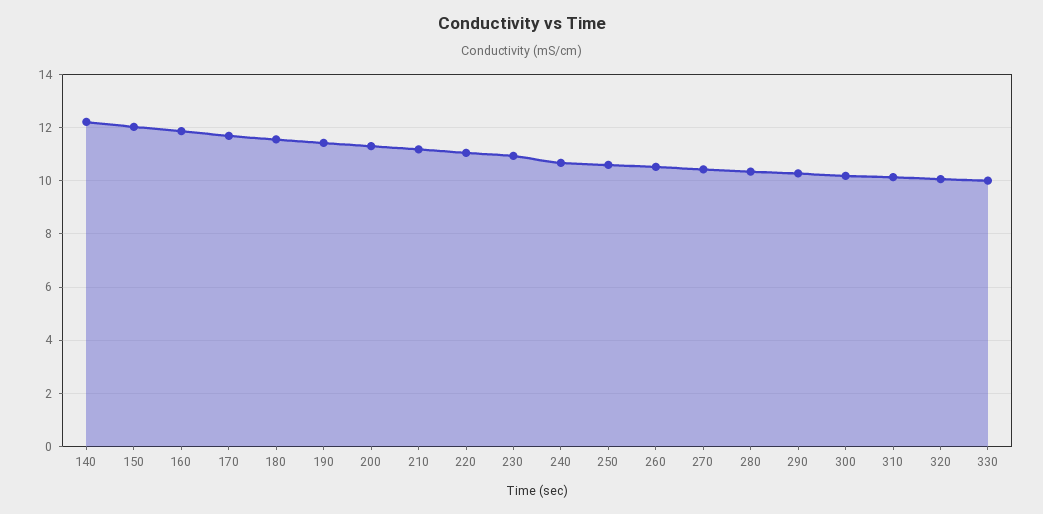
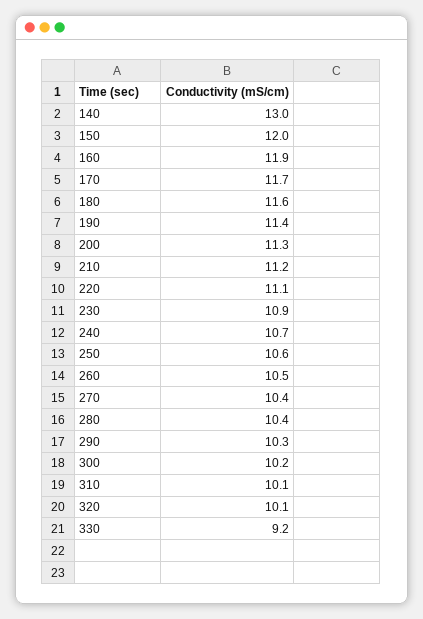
  {
-   "140": 12.25,
+   "140": 13,
    "150": 12,
    "160": 11.9,
    "170": 11.7,
    "180": 11.6,
    "190": 11.4,
    "200": 11.3,
    "210": 11.2,
    "220": 11.1,
    "230": 10.9,
    "240": 10.7,
    "250": 10.6,
    "260": 10.5,
    "270": 10.4,
    "280": 10.4,
    "290": 10.3,
    "300": 10.2,
    "310": 10.1,
    "320": 10.1,
-   "330": 10
+   "330": 9.2
  }

